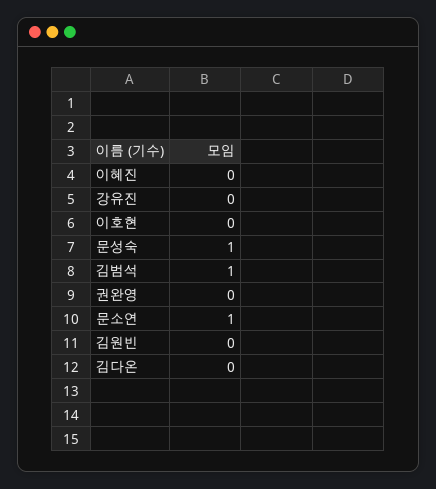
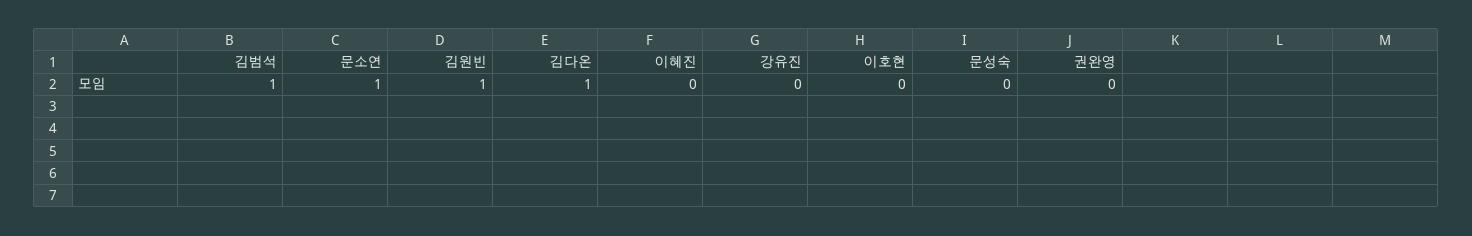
  {
    "이혜진": 0,
    "강유진": 0,
    "이호현": 0,
-   "문성숙": 1,
+   "문성숙": 0,
    "김범석": 1,
    "권완영": 0,
    "문소연": 1,
-   "김원빈": 0,
+   "김원빈": 1,
-   "김다온": 0
+   "김다온": 1
  }

